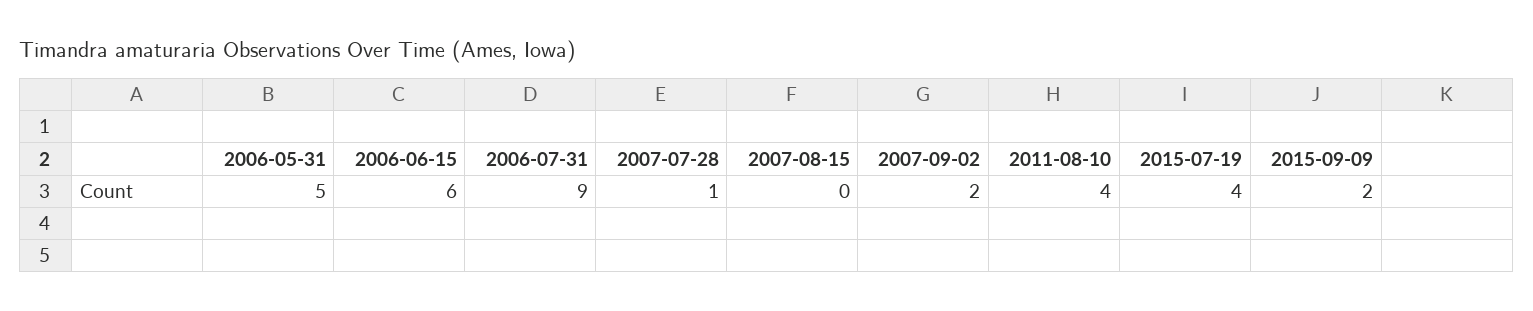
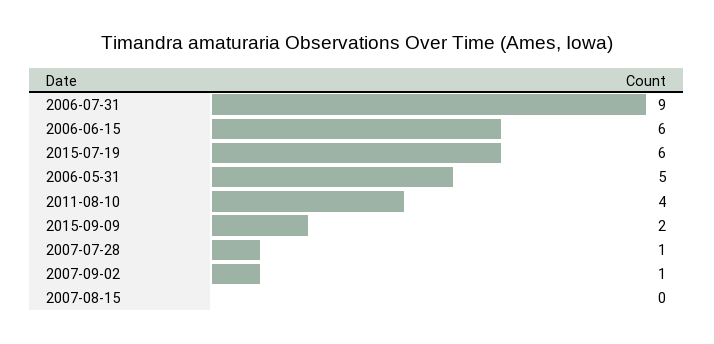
  {
    "2006-05-31": 5,
    "2006-06-15": 6,
    "2006-07-31": 9,
    "2007-07-28": 1,
    "2007-08-15": 0,
-   "2007-09-02": 2,
+   "2007-09-02": 1,
    "2011-08-10": 4,
-   "2015-07-19": 4,
+   "2015-07-19": 6,
    "2015-09-09": 2
  }

